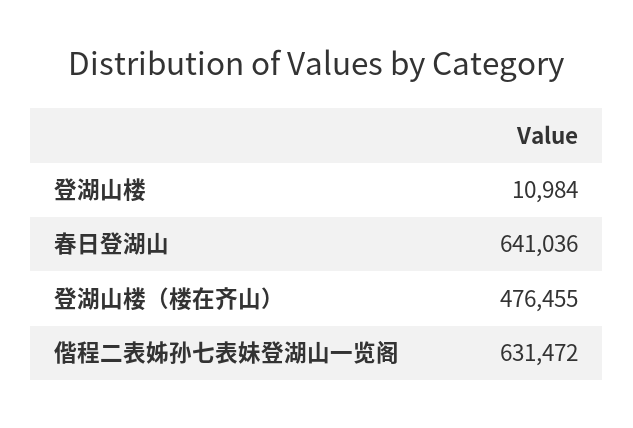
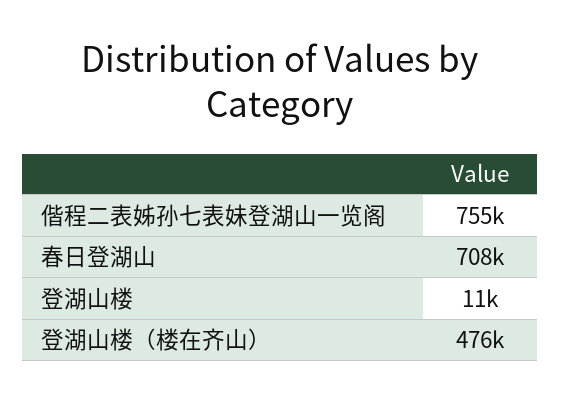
  {
    "登湖山楼": 10984,
-   "春日登湖山": 641036,
+   "春日登湖山": 708000,
    "登湖山楼（楼在齐山）": 476455,
-   "偕程二表姊孙七表妹登湖山一览阁": 631472
+   "偕程二表姊孙七表妹登湖山一览阁": 755000
  }

